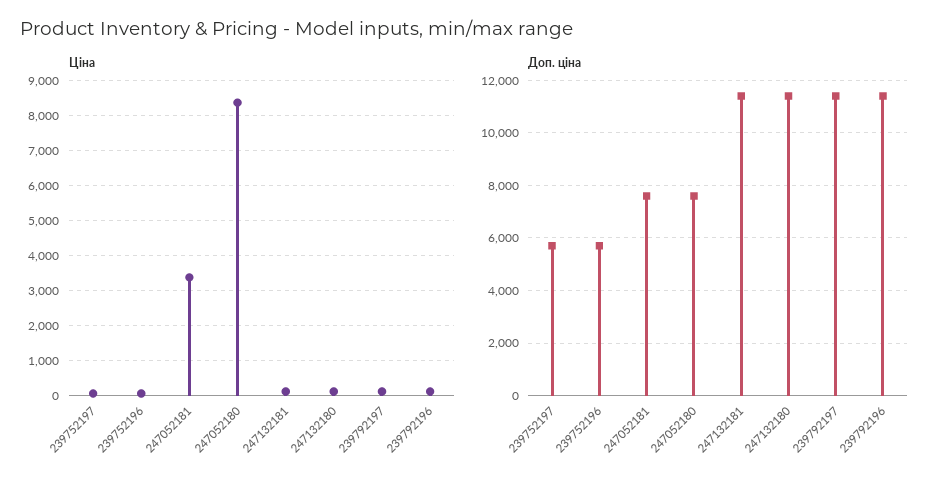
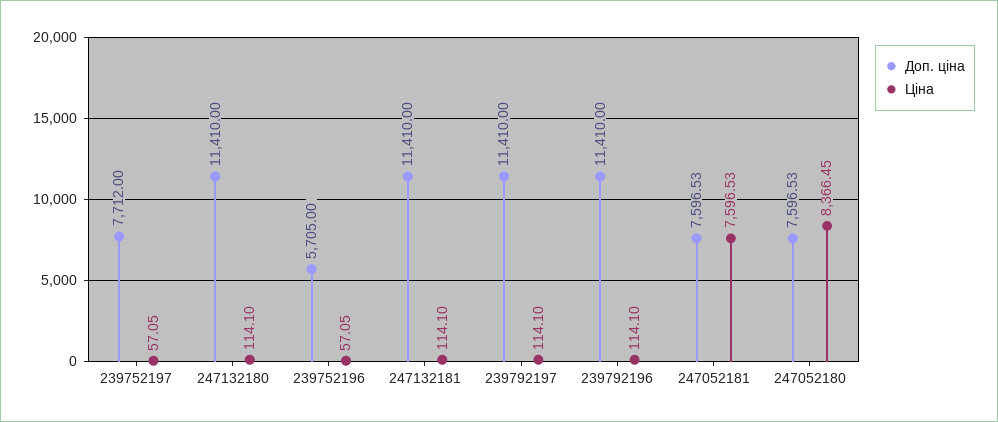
  {
    "Ціна": {
      "239752197": 57.05,
      "239752196": 57.05,
-     "247052181": 3400,
+     "247052181": 7596.53,
      "247052180": 8366.45,
      "247132181": 114.1,
      "247132180": 114.1,
      "239792197": 114.1,
      "239792196": 114.1
    },
    "Доп. ціна": {
-     "239752197": 5750,
+     "239752197": 7712,
      "239752196": 5705,
      "247052181": 7596.53,
      "247052180": 7596.53,
      "247132181": 11410,
      "247132180": 11410,
      "239792197": 11410,
      "239792196": 11410
    }
  }

